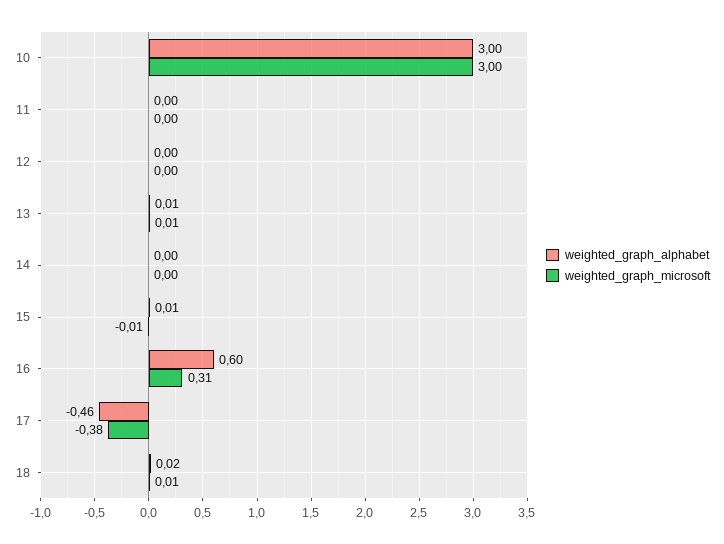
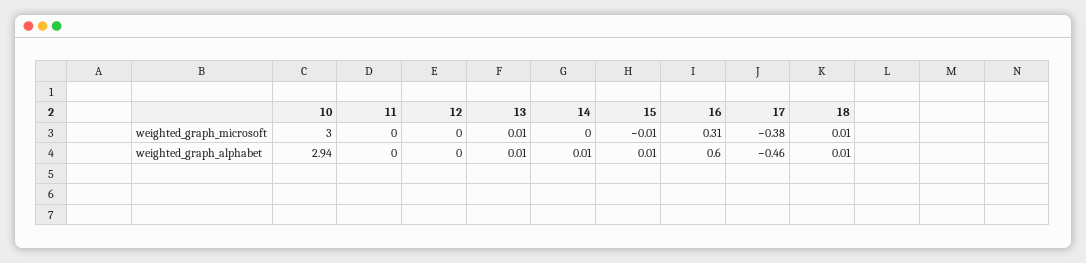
  {
    "weighted_graph_alphabet": {
-     "10": 3,
+     "10": 2.94,
      "11": 0,
      "12": 0,
      "13": 0.01,
-     "14": 0,
+     "14": 0.01,
      "15": 0.01,
      "16": 0.6,
      "17": -0.46,
-     "18": 0.02
+     "18": 0.01
    },
    "weighted_graph_microsoft": {
      "10": 3,
      "11": 0,
      "12": 0,
      "13": 0.01,
      "14": 0,
      "15": -0.01,
      "16": 0.31,
      "17": -0.38,
      "18": 0.01
    }
  }

